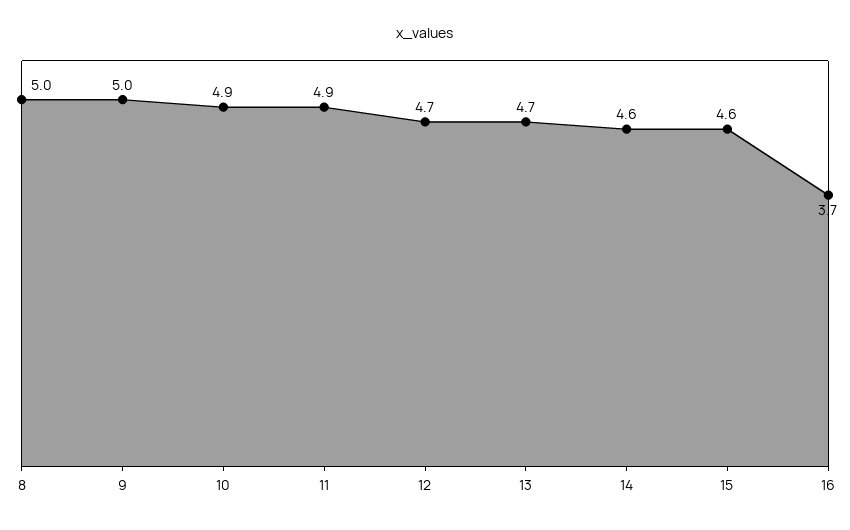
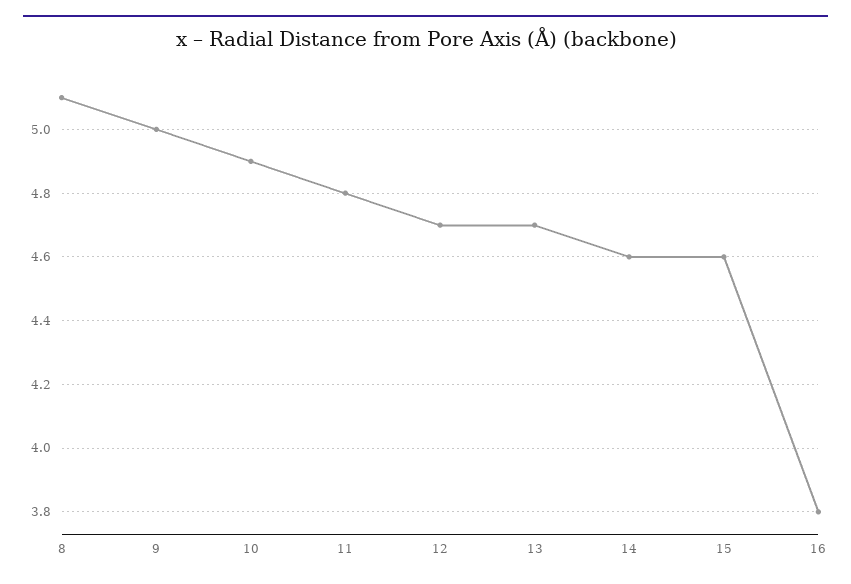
  {
-   "8": 5,
+   "8": 5.1,
    "9": 5,
    "10": 4.9,
-   "11": 4.9,
+   "11": 4.8,
    "12": 4.7,
    "13": 4.7,
    "14": 4.6,
    "15": 4.6,
-   "16": 3.7
+   "16": 3.8
  }

